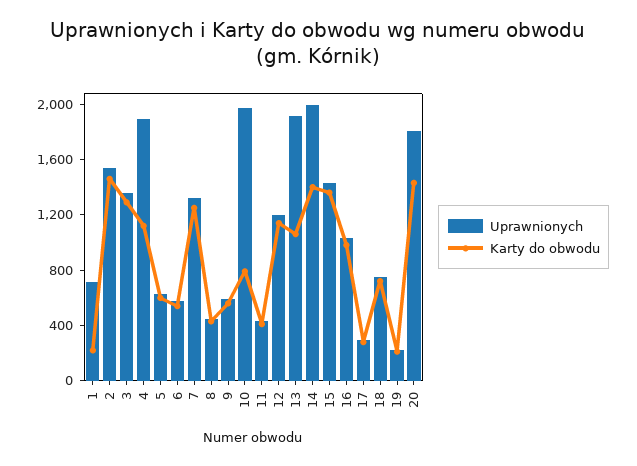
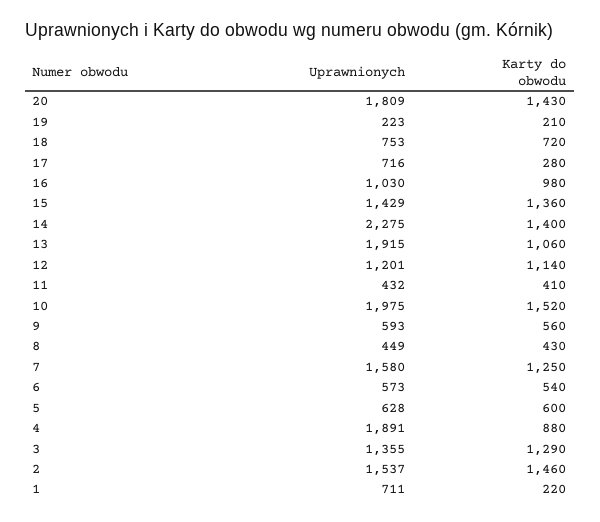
  {
    "Uprawnionych": {
      "1": 711,
      "2": 1537,
      "3": 1355,
      "4": 1891,
      "5": 628,
      "6": 573,
-     "7": 1300,
+     "7": 1580,
      "8": 449,
      "9": 593,
      "10": 1975,
      "11": 432,
      "12": 1201,
      "13": 1915,
-     "14": 2000,
+     "14": 2275,
      "15": 1429,
      "16": 1030,
-     "17": 300,
+     "17": 716,
      "18": 753,
      "19": 223,
      "20": 1809
    },
    "Karty do obwodu": {
      "1": 220,
      "2": 1460,
      "3": 1290,
-     "4": 1100,
+     "4": 880,
      "5": 600,
      "6": 540,
      "7": 1250,
      "8": 430,
      "9": 560,
-     "10": 800,
+     "10": 1520,
      "11": 410,
      "12": 1140,
      "13": 1060,
      "14": 1400,
      "15": 1360,
      "16": 980,
      "17": 280,
      "18": 720,
      "19": 210,
      "20": 1430
    }
  }

